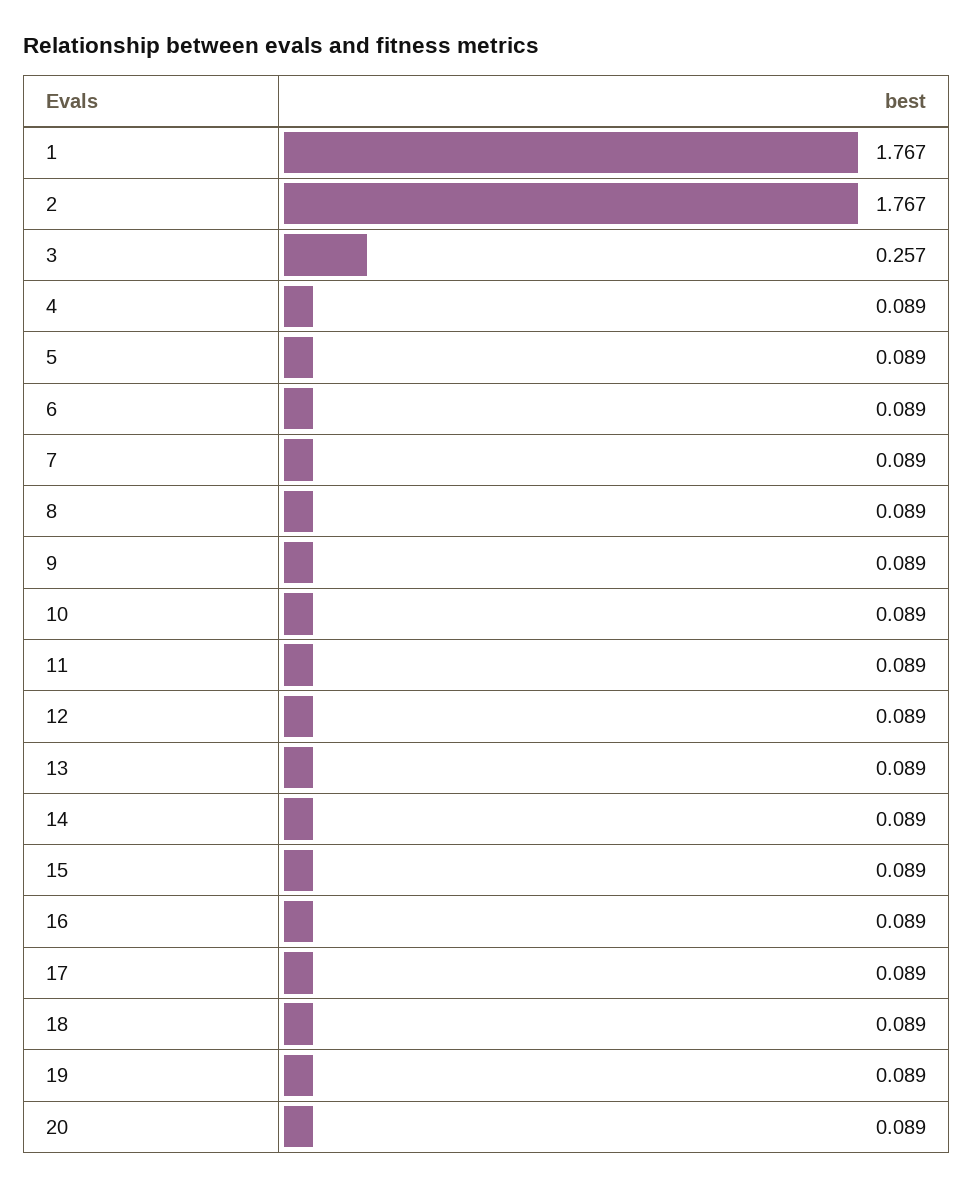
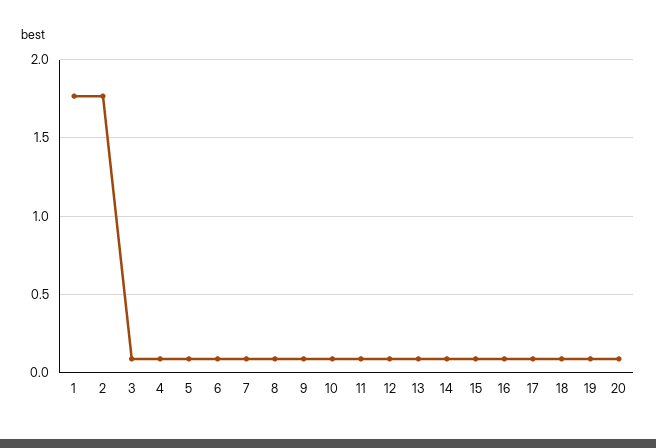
  {
    "1": 1.767,
    "2": 1.767,
-   "3": 0.257,
+   "3": 0.1,
    "4": 0.089,
    "5": 0.089,
    "6": 0.089,
    "7": 0.089,
    "8": 0.089,
    "9": 0.089,
    "10": 0.089,
    "11": 0.089,
    "12": 0.089,
    "13": 0.089,
    "14": 0.089,
    "15": 0.089,
    "16": 0.089,
    "17": 0.089,
    "18": 0.089,
    "19": 0.089,
    "20": 0.089
  }

